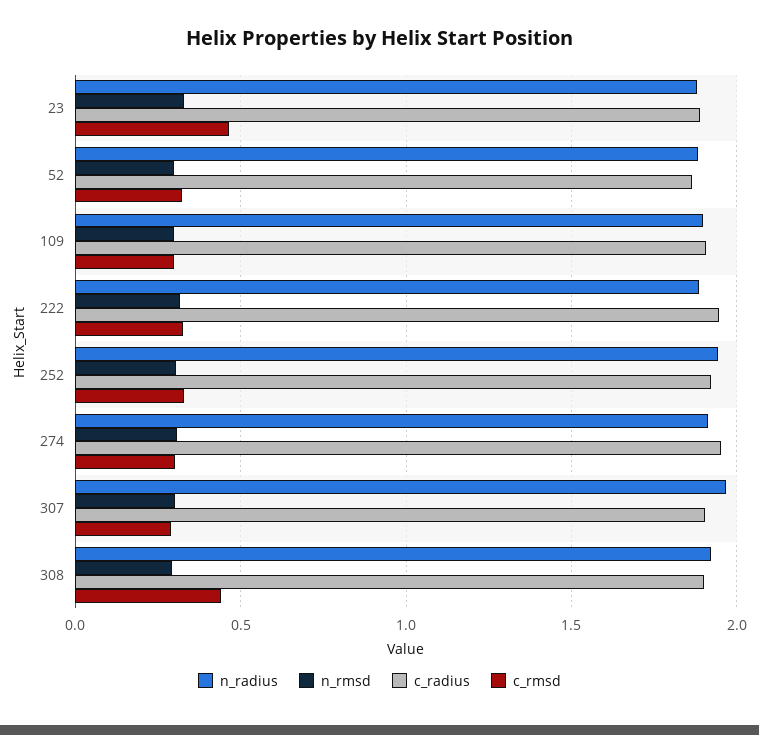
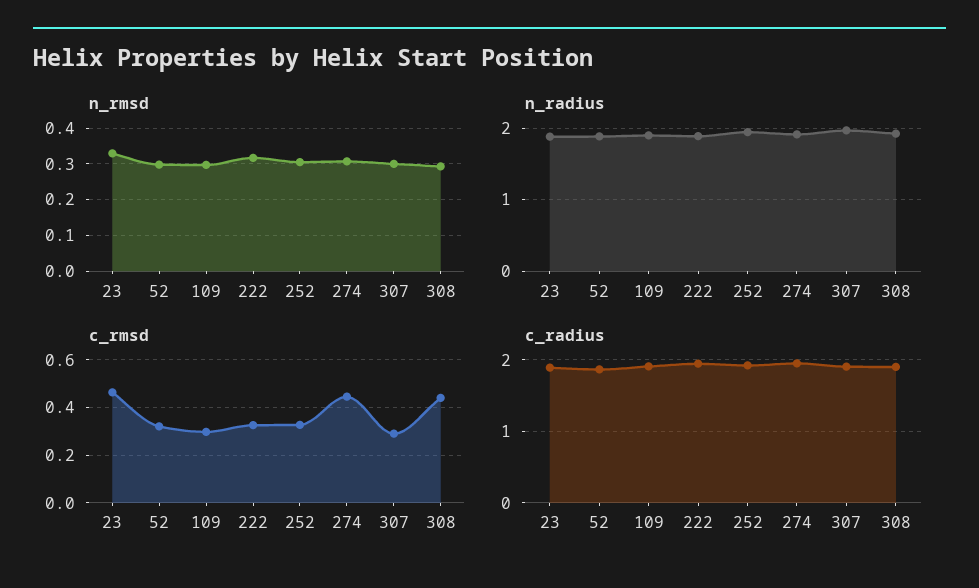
  {
    "n_radius": {
      "23": 1.9,
      "52": 1.9,
      "109": 1.9,
      "222": 1.9,
      "252": 1.95,
      "274": 1.9,
      "307": 1.95,
      "308": 1.9
    },
    "n_rmsd": {
      "23": 0.32,
      "52": 0.3,
      "109": 0.3,
      "222": 0.32,
      "252": 0.3,
      "274": 0.3,
      "307": 0.3,
      "308": 0.3
    },
    "c_radius": {
      "23": 1.9,
      "52": 1.85,
      "109": 1.9,
      "222": 1.95,
      "252": 1.9,
      "274": 1.95,
      "307": 1.9,
      "308": 1.9
    },
    "c_rmsd": {
      "23": 0.45,
      "52": 0.3,
      "109": 0.3,
      "222": 0.35,
      "252": 0.35,
-     "274": 0.3,
+     "274": 0.45,
      "307": 0.3,
      "308": 0.45
    }
  }

